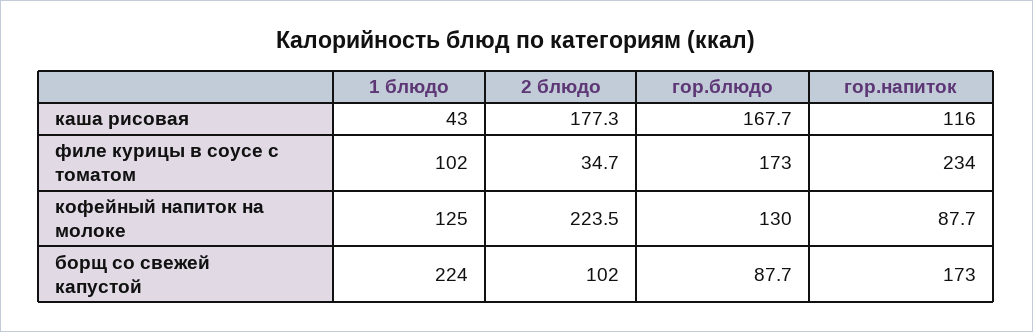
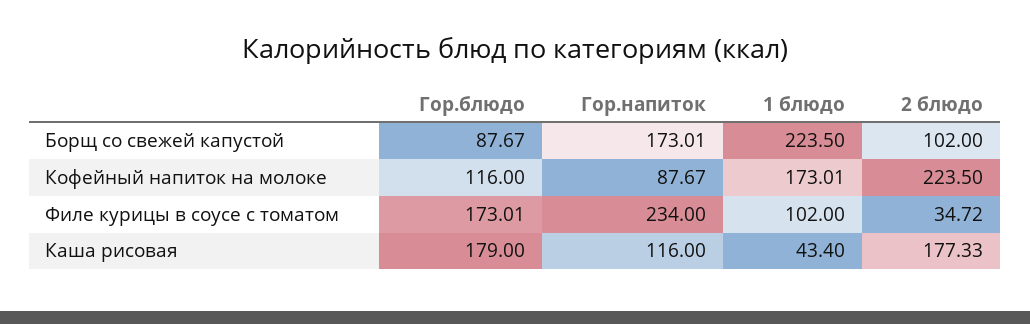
  {
    "1 блюдо": {
      "каша рисовая": 43.4,
      "филе курицы в соусе с томатом": 102,
-     "кофейный напиток на молоке": 125,
+     "кофейный напиток на молоке": 173.01,
      "борщ со свежей капустой": 223.5
    },
    "2 блюдо": {
      "каша рисовая": 177.33,
      "филе курицы в соусе с томатом": 34.72,
      "кофейный напиток на молоке": 223.5,
      "борщ со свежей капустой": 102
    },
    "гор.блюдо": {
-     "каша рисовая": 167.7,
+     "каша рисовая": 179,
      "филе курицы в соусе с томатом": 173.01,
-     "кофейный напиток на молоке": 130,
+     "кофейный напиток на молоке": 116,
      "борщ со свежей капустой": 87.67
    },
    "гор.напиток": {
      "каша рисовая": 116,
      "филе курицы в соусе с томатом": 234,
      "кофейный напиток на молоке": 87.67,
      "борщ со свежей капустой": 173.01
    }
  }

